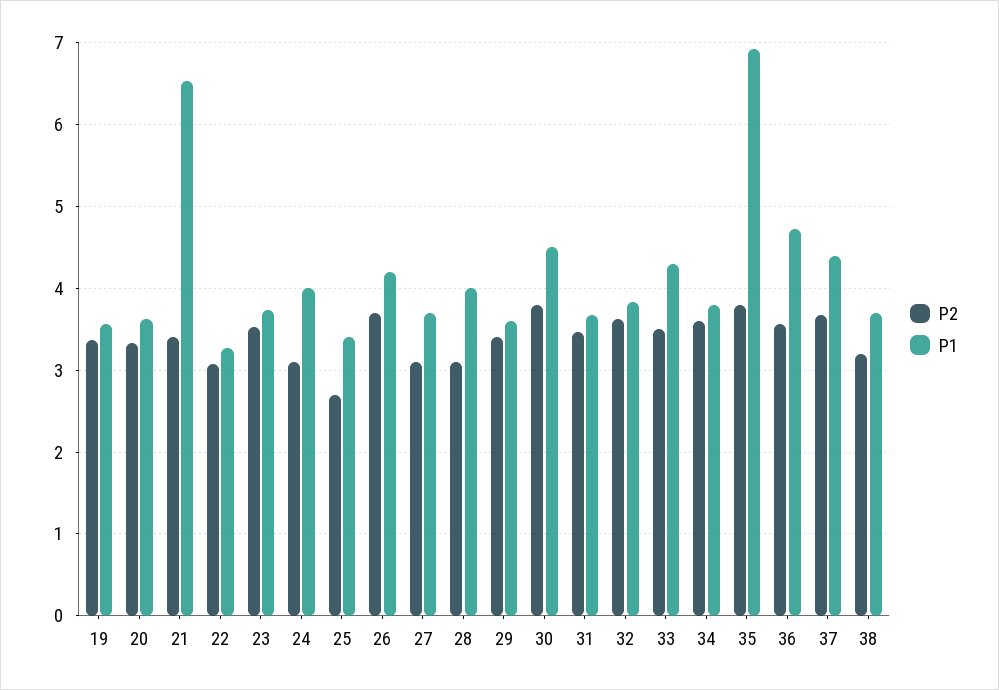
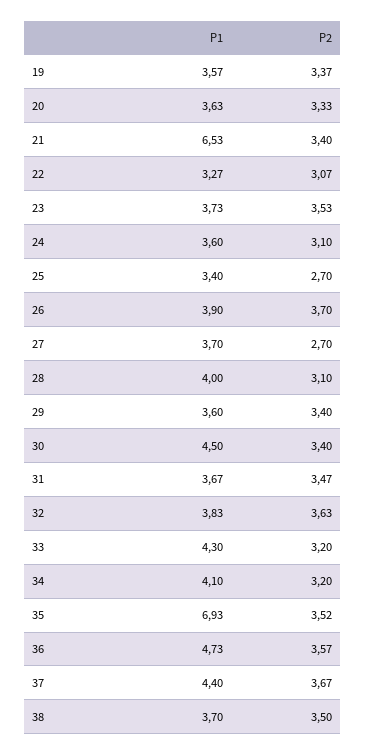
  {
    "P2": {
      "19": 3.37,
      "20": 3.33,
      "21": 3.4,
      "22": 3.07,
      "23": 3.53,
      "24": 3.1,
      "25": 2.7,
      "26": 3.7,
-     "27": 3.1,
+     "27": 2.7,
      "28": 3.1,
      "29": 3.4,
-     "30": 3.8,
+     "30": 3.4,
      "31": 3.47,
      "32": 3.63,
-     "33": 3.5,
+     "33": 3.2,
-     "34": 3.6,
+     "34": 3.2,
-     "35": 3.8,
+     "35": 3.52,
      "36": 3.57,
      "37": 3.67,
-     "38": 3.2
+     "38": 3.5
    },
    "P1": {
      "19": 3.57,
      "20": 3.63,
      "21": 6.53,
      "22": 3.27,
      "23": 3.73,
-     "24": 4,
+     "24": 3.6,
      "25": 3.4,
-     "26": 4.2,
+     "26": 3.9,
      "27": 3.7,
      "28": 4,
      "29": 3.6,
      "30": 4.5,
      "31": 3.67,
      "32": 3.83,
      "33": 4.3,
-     "34": 3.8,
+     "34": 4.1,
      "35": 6.93,
      "36": 4.73,
      "37": 4.4,
      "38": 3.7
    }
  }

